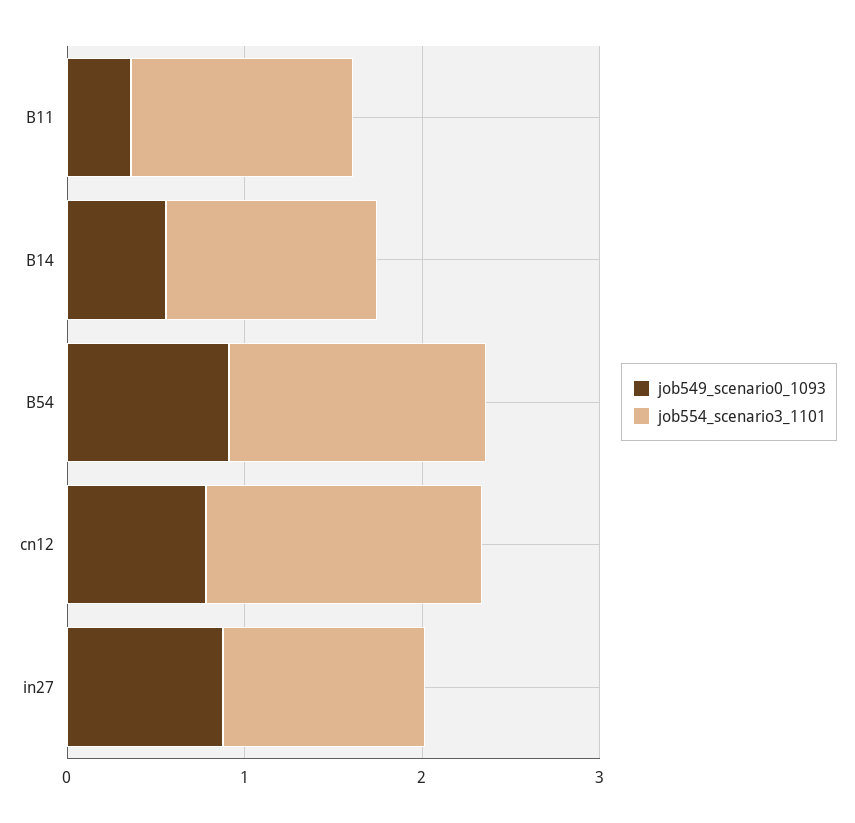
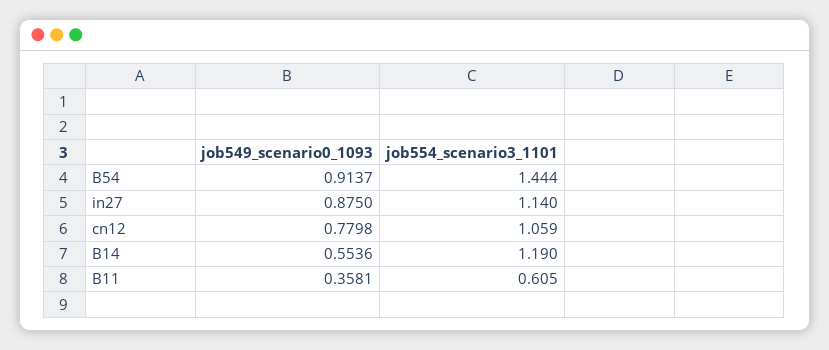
  {
    "job549_scenario0_1093": {
      "B11": 0.3581,
      "B14": 0.5536,
      "B54": 0.9137,
      "cn12": 0.7798,
      "in27": 0.875
    },
    "job554_scenario3_1101": {
-     "B11": 1.2,
+     "B11": 0.605,
      "B14": 1.19,
      "B54": 1.444,
-     "cn12": 1.6,
+     "cn12": 1.059,
      "in27": 1.14
    }
  }

